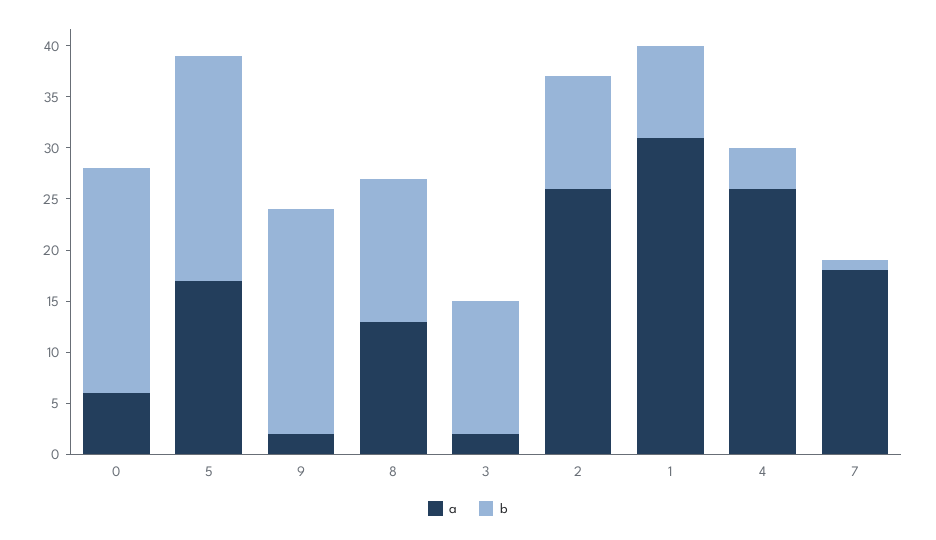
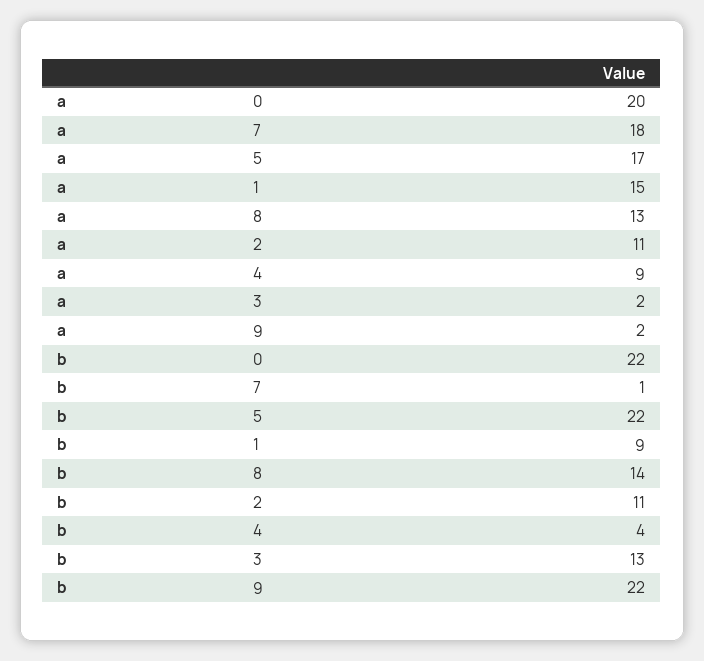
  {
    "a": {
-     "0": 6,
+     "0": 20,
      "5": 17,
      "9": 2,
      "8": 13,
      "3": 2,
-     "2": 26,
+     "2": 11,
-     "1": 31,
+     "1": 15,
-     "4": 26,
+     "4": 9,
      "7": 18
    },
    "b": {
      "0": 22,
      "5": 22,
      "9": 22,
      "8": 14,
      "3": 13,
      "2": 11,
      "1": 9,
      "4": 4,
      "7": 1
    }
  }

